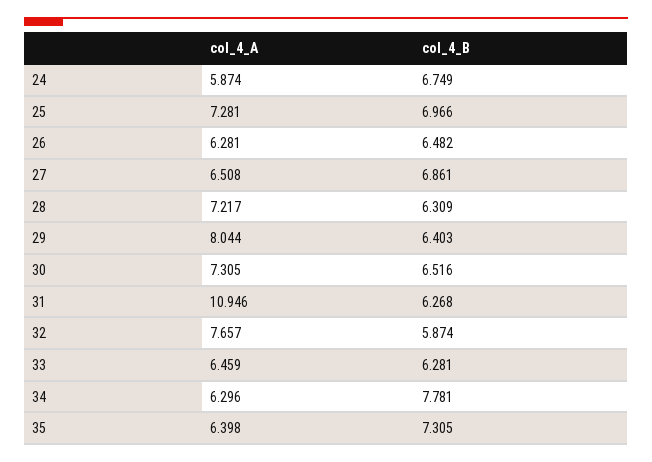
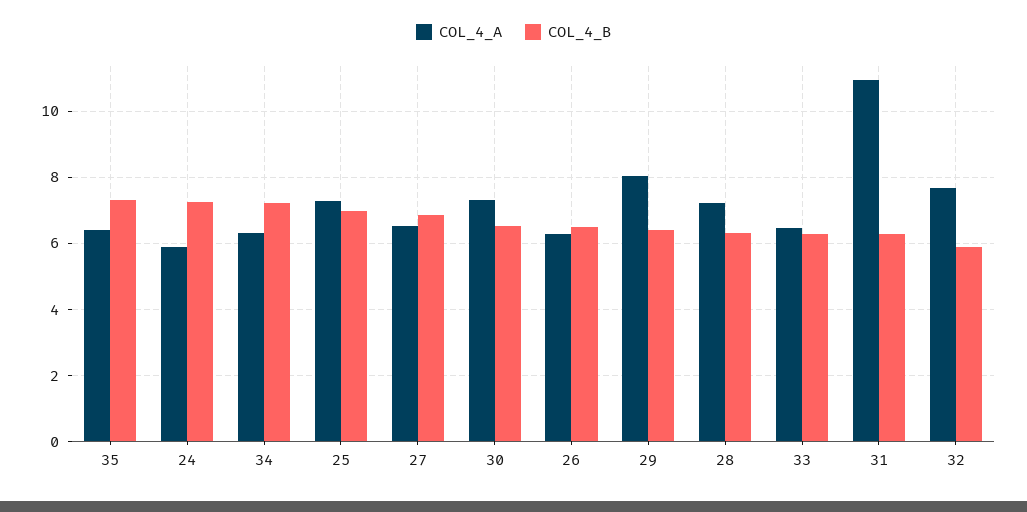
  {
    "col_4_A": {
      "24": 5.874,
      "25": 7.281,
      "26": 6.281,
      "27": 6.508,
      "28": 7.217,
      "29": 8.044,
      "30": 7.305,
      "31": 10.946,
      "32": 7.657,
      "33": 6.459,
      "34": 6.296,
      "35": 6.398
    },
    "col_4_B": {
-     "24": 6.749,
+     "24": 7.2,
      "25": 6.966,
      "26": 6.482,
      "27": 6.861,
      "28": 6.309,
      "29": 6.403,
      "30": 6.516,
      "31": 6.268,
      "32": 5.874,
      "33": 6.281,
-     "34": 7.781,
+     "34": 7.2,
      "35": 7.305
    }
  }

